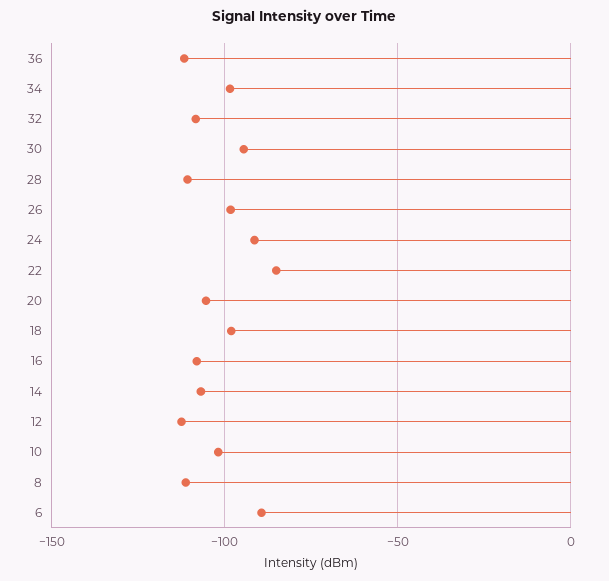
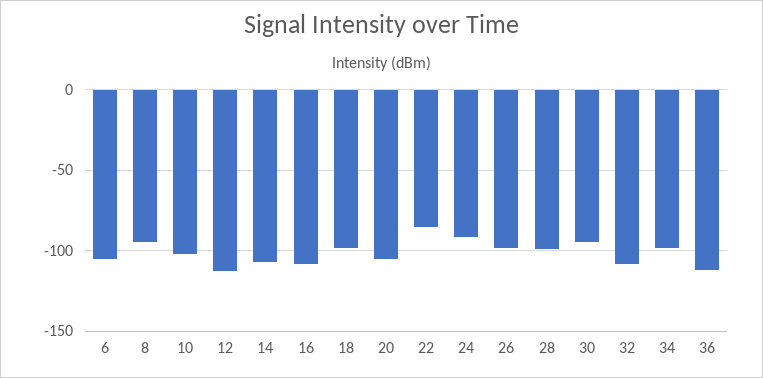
  {
    "36": -110,
    "34": -100,
    "32": -110,
    "30": -95,
-   "28": -110,
+   "28": -100,
    "26": -100,
    "24": -90,
    "22": -85,
    "20": -105,
    "18": -100,
    "16": -110,
    "14": -105,
    "12": -115,
    "10": -100,
-   "8": -110,
+   "8": -95,
-   "6": -90
+   "6": -105
  }

